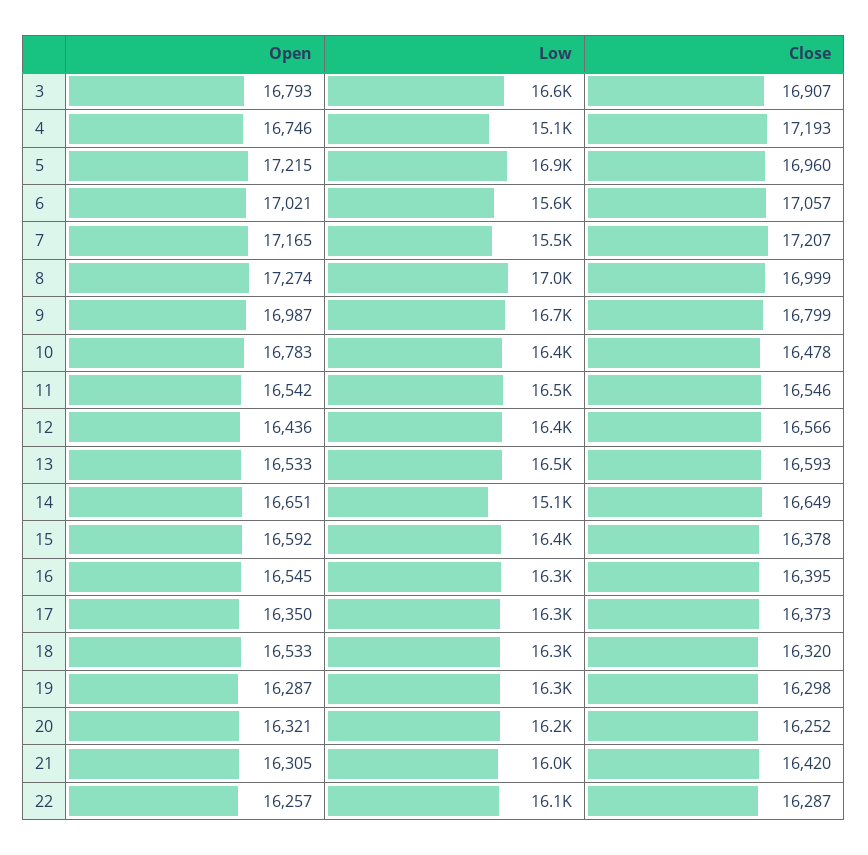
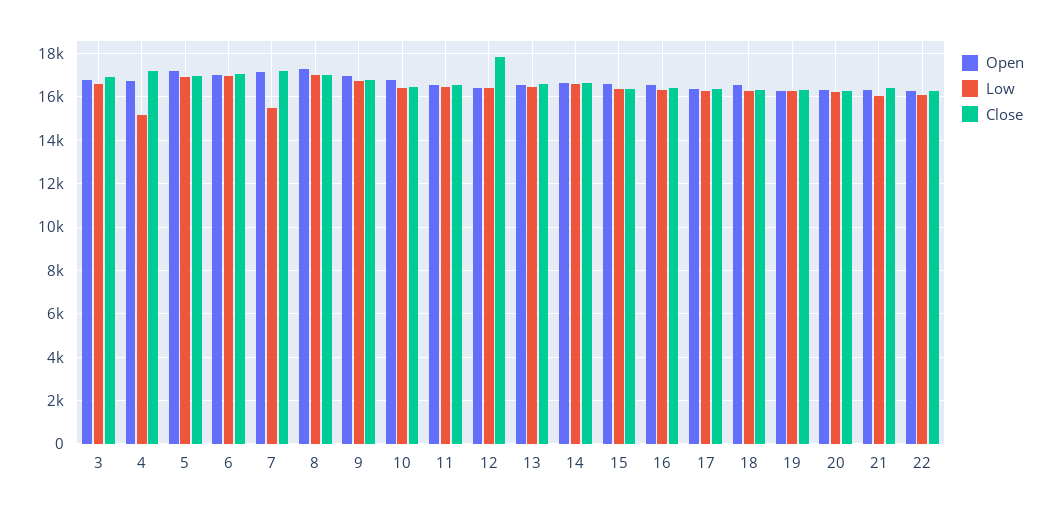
  {
    "Open": {
      "3": 16793,
      "4": 16746,
      "5": 17215,
      "6": 17021,
      "7": 17165,
      "8": 17274,
      "9": 16987,
      "10": 16783,
      "11": 16542,
      "12": 16436,
      "13": 16533,
      "14": 16651,
      "15": 16592,
      "16": 16545,
      "17": 16350,
      "18": 16533,
      "19": 16287,
      "20": 16321,
      "21": 16305,
      "22": 16257
    },
    "Low": {
      "3": 16600,
      "4": 15100,
      "5": 16900,
-     "6": 15600,
+     "6": 17000,
      "7": 15500,
      "8": 17000,
      "9": 16700,
      "10": 16400,
      "11": 16500,
      "12": 16400,
      "13": 16500,
-     "14": 15100,
+     "14": 16500,
      "15": 16400,
      "16": 16300,
      "17": 16300,
      "18": 16300,
      "19": 16300,
      "20": 16200,
      "21": 16000,
      "22": 16100
    },
    "Close": {
      "3": 16907,
      "4": 17193,
      "5": 16960,
      "6": 17057,
      "7": 17207,
      "8": 16999,
      "9": 16799,
      "10": 16478,
      "11": 16546,
-     "12": 16566,
+     "12": 18000,
      "13": 16593,
      "14": 16649,
      "15": 16378,
      "16": 16395,
      "17": 16373,
      "18": 16320,
      "19": 16298,
      "20": 16252,
      "21": 16420,
      "22": 16287
    }
  }

